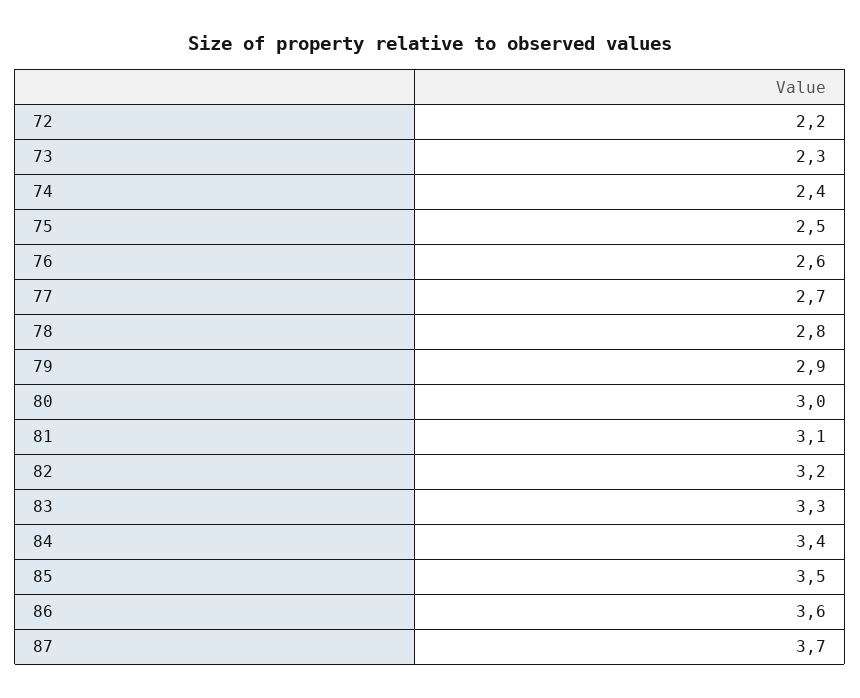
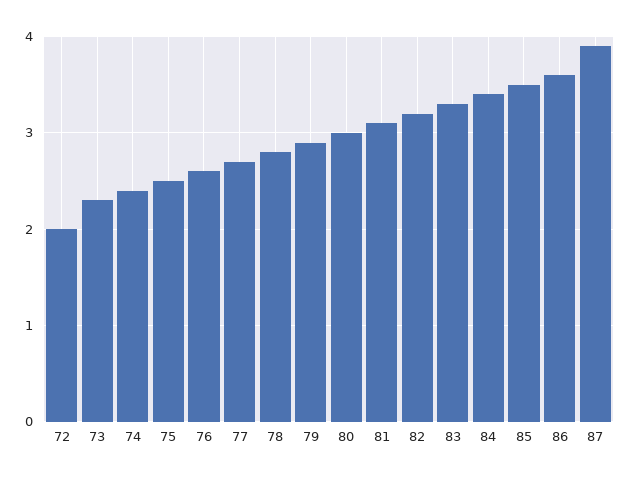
  {
-   "72": 2.2,
+   "72": 2,
    "73": 2.3,
    "74": 2.4,
    "75": 2.5,
    "76": 2.6,
    "77": 2.7,
    "78": 2.8,
    "79": 2.9,
    "80": 3,
    "81": 3.1,
    "82": 3.2,
    "83": 3.3,
    "84": 3.4,
    "85": 3.5,
    "86": 3.6,
-   "87": 3.7
+   "87": 3.9
  }

